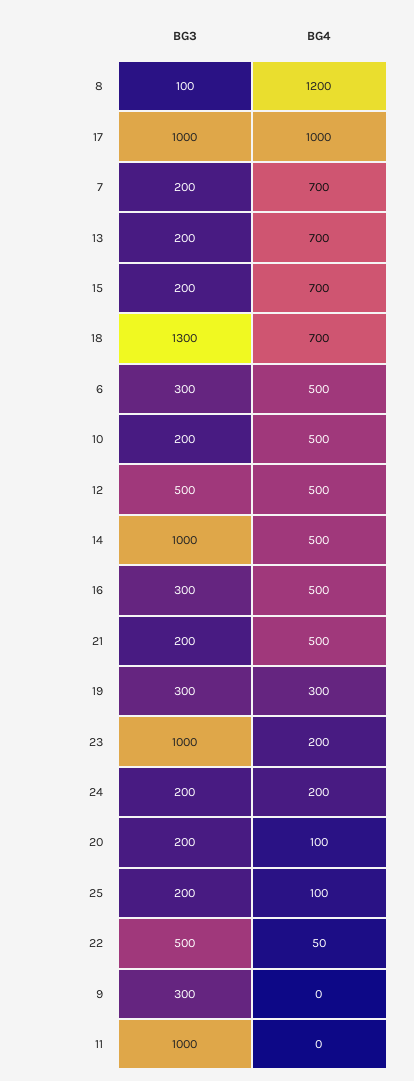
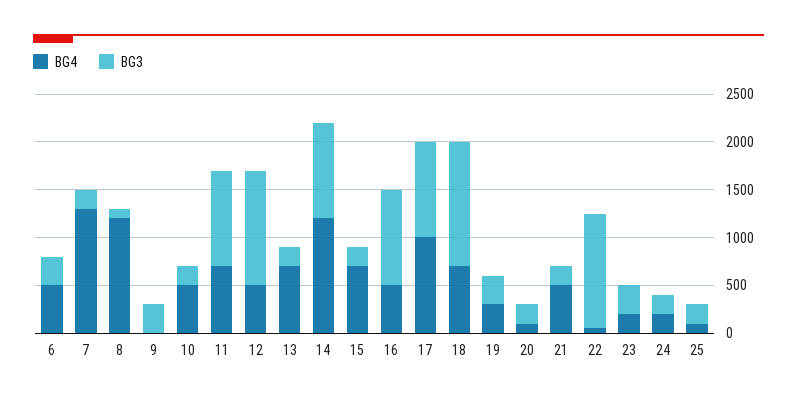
  {
    "BG3": {
      "8": 100,
      "17": 1000,
      "7": 200,
      "13": 200,
      "15": 200,
      "18": 1300,
      "6": 300,
      "10": 200,
-     "12": 500,
+     "12": 1200,
      "14": 1000,
-     "16": 300,
+     "16": 1000,
      "21": 200,
      "19": 300,
-     "23": 1000,
+     "23": 300,
      "24": 200,
      "20": 200,
      "25": 200,
-     "22": 500,
+     "22": 1200,
      "9": 300,
      "11": 1000
    },
    "BG4": {
      "8": 1200,
      "17": 1000,
-     "7": 700,
+     "7": 1300,
      "13": 700,
      "15": 700,
      "18": 700,
      "6": 500,
      "10": 500,
      "12": 500,
-     "14": 500,
+     "14": 1200,
      "16": 500,
      "21": 500,
      "19": 300,
      "23": 200,
      "24": 200,
      "20": 100,
      "25": 100,
      "22": 50,
      "9": 0,
-     "11": 0
+     "11": 700
    }
  }

